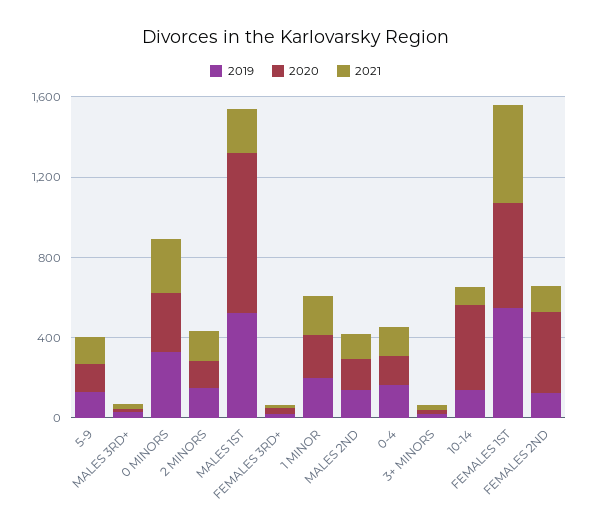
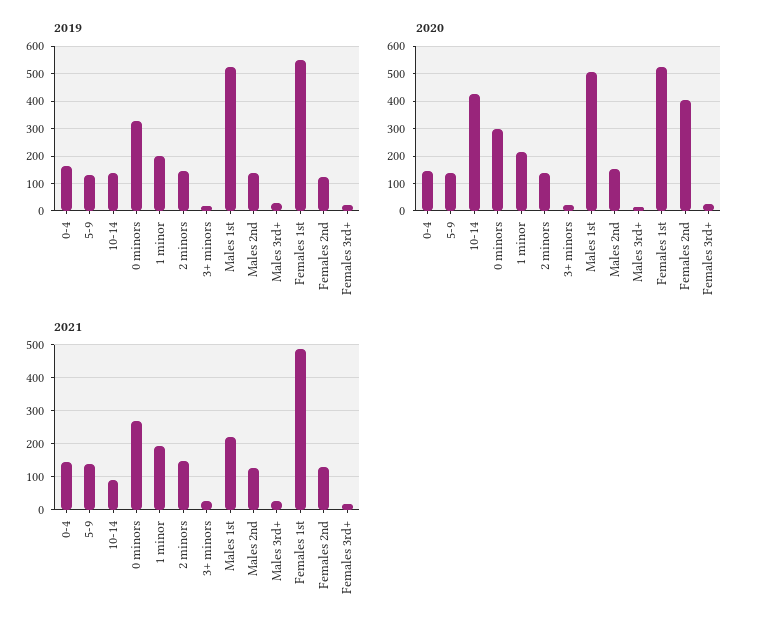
  {
    "2019": {
      "5-9": 125,
      "MALES 3RD+": 25,
      "0 MINORS": 325,
      "2 MINORS": 150,
      "MALES 1ST": 525,
      "FEMALES 3RD+": 25,
      "1 MINOR": 200,
      "MALES 2ND": 150,
      "0-4": 175,
      "3+ MINORS": 25,
      "10-14": 150,
      "FEMALES 1ST": 550,
      "FEMALES 2ND": 125
    },
    "2020": {
      "5-9": 150,
      "MALES 3RD+": 25,
      "0 MINORS": 300,
      "2 MINORS": 150,
-     "MALES 1ST": 800,
+     "MALES 1ST": 500,
      "FEMALES 3RD+": 25,
      "1 MINOR": 225,
      "MALES 2ND": 150,
      "0-4": 150,
      "3+ MINORS": 25,
      "10-14": 425,
      "FEMALES 1ST": 525,
      "FEMALES 2ND": 400
    },
    "2021": {
      "5-9": 140,
      "MALES 3RD+": 20,
      "0 MINORS": 260,
      "2 MINORS": 140,
      "MALES 1ST": 220,
      "FEMALES 3RD+": 20,
      "1 MINOR": 200,
      "MALES 2ND": 120,
      "0-4": 140,
      "3+ MINORS": 20,
      "10-14": 100,
      "FEMALES 1ST": 480,
      "FEMALES 2ND": 140
    }
  }

